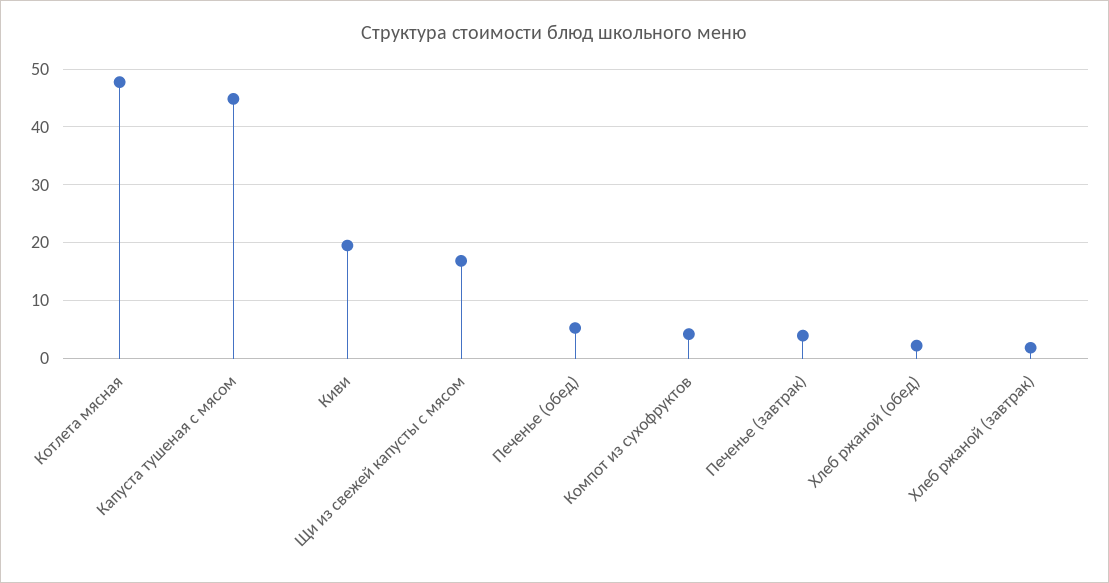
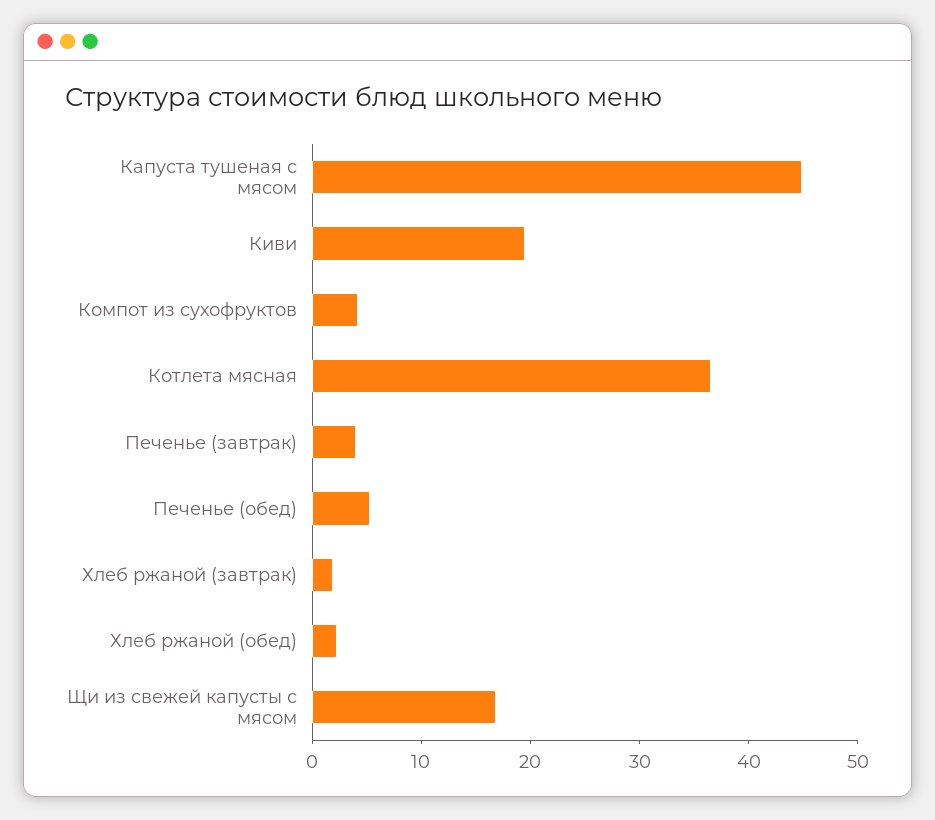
  {
-   "Котлета мясная": 48,
+   "Котлета мясная": 36,
    "Капуста тушеная с мясом": 44,
    "Киви": 20,
    "Щи из свежей капусты с мясом": 16,
    "Печенье (обед)": 6,
    "Компот из сухофруктов": 4,
    "Печенье (завтрак)": 4,
    "Хлеб ржаной (обед)": 2,
    "Хлеб ржаной (завтрак)": 2
  }

